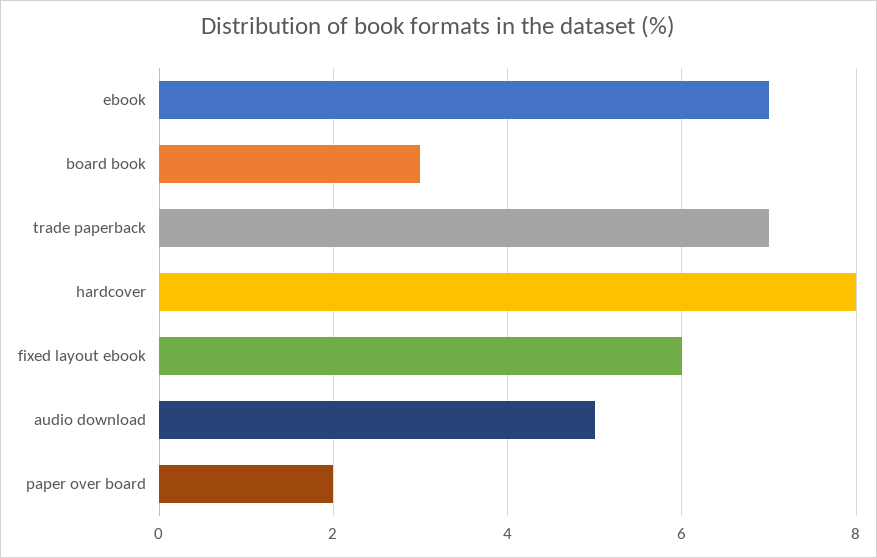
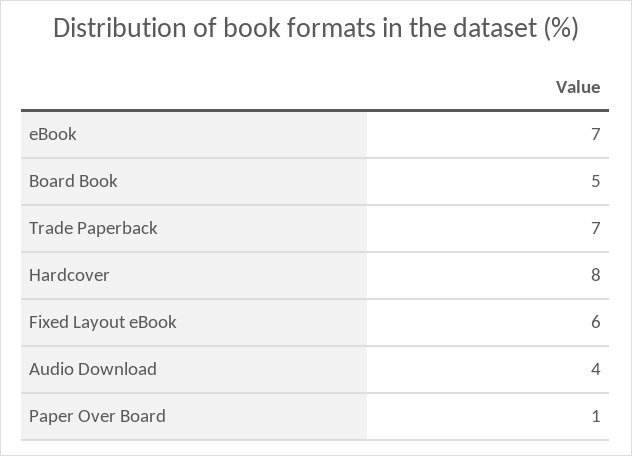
  {
    "ebook": 7,
-   "board book": 3,
+   "board book": 5,
    "trade paperback": 7,
    "hardcover": 8,
    "fixed layout ebook": 6,
-   "audio download": 5,
+   "audio download": 4,
-   "paper over board": 2
+   "paper over board": 1
  }

